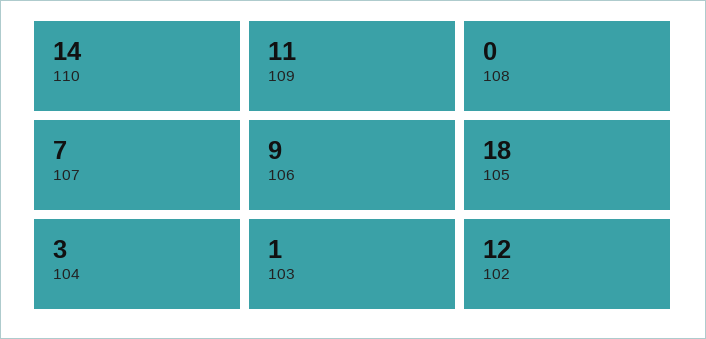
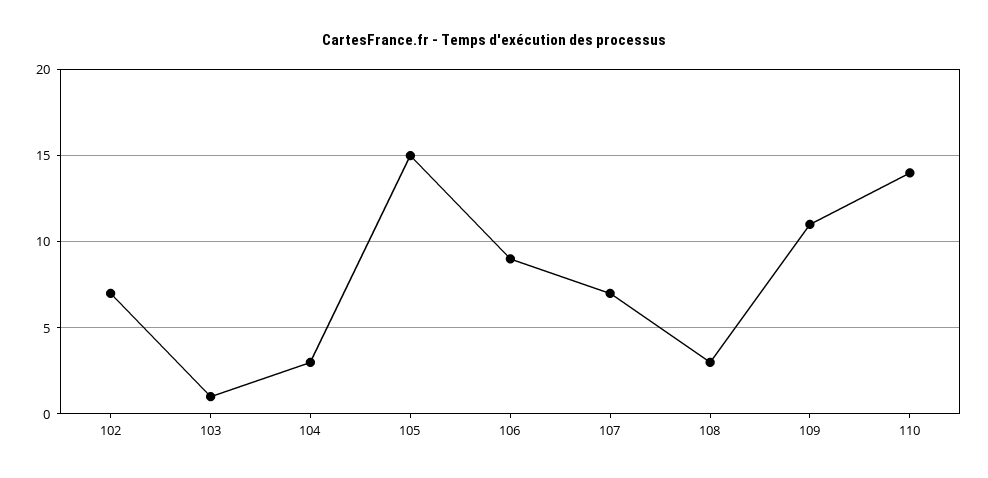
  {
    "110": 14,
    "109": 11,
-   "108": 0,
+   "108": 3,
    "107": 7,
    "106": 9,
-   "105": 18,
+   "105": 15,
    "104": 3,
    "103": 1,
-   "102": 12
+   "102": 7
  }

